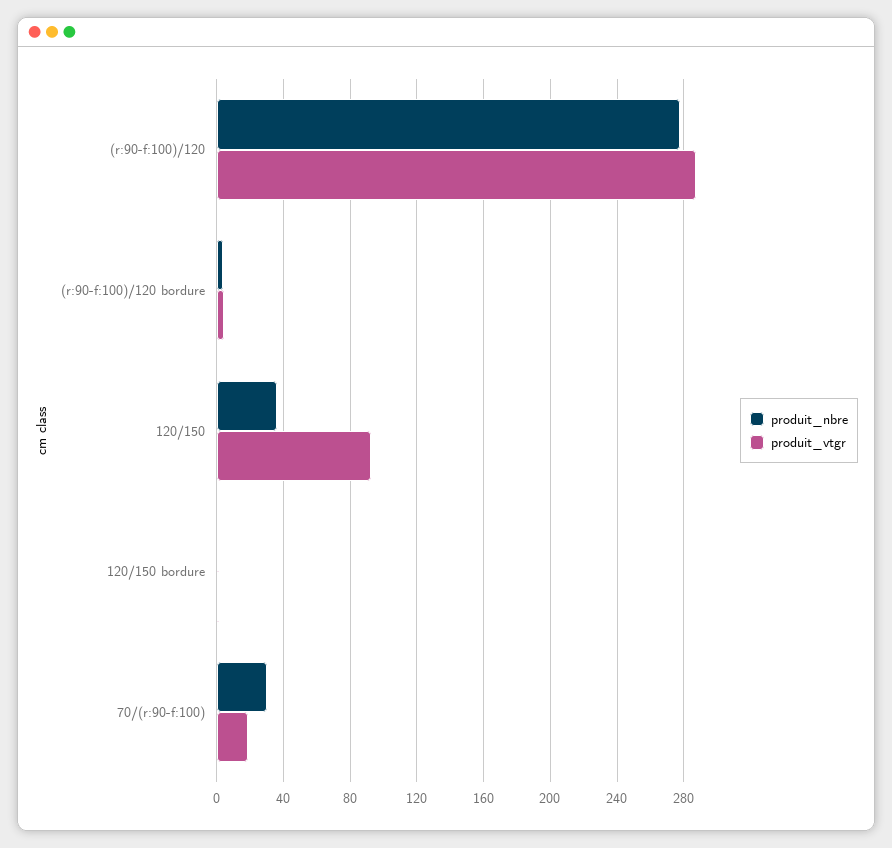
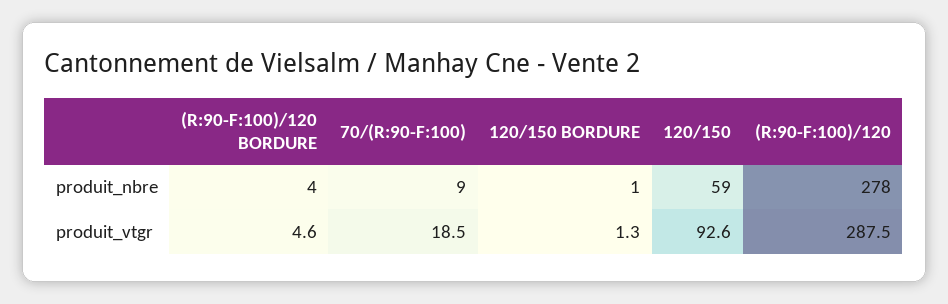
  {
    "produit_nbre": {
      "(r:90-f:100)/120": 278,
      "(r:90-f:100)/120 bordure": 4,
-     "120/150": 35,
+     "120/150": 59,
      "120/150 bordure": 1,
-     "70/(r:90-f:100)": 30
+     "70/(r:90-f:100)": 9
    },
    "produit_vtgr": {
      "(r:90-f:100)/120": 287.5,
      "(r:90-f:100)/120 bordure": 4.6,
      "120/150": 92.6,
      "120/150 bordure": 1.3,
      "70/(r:90-f:100)": 18.5
    }
  }

